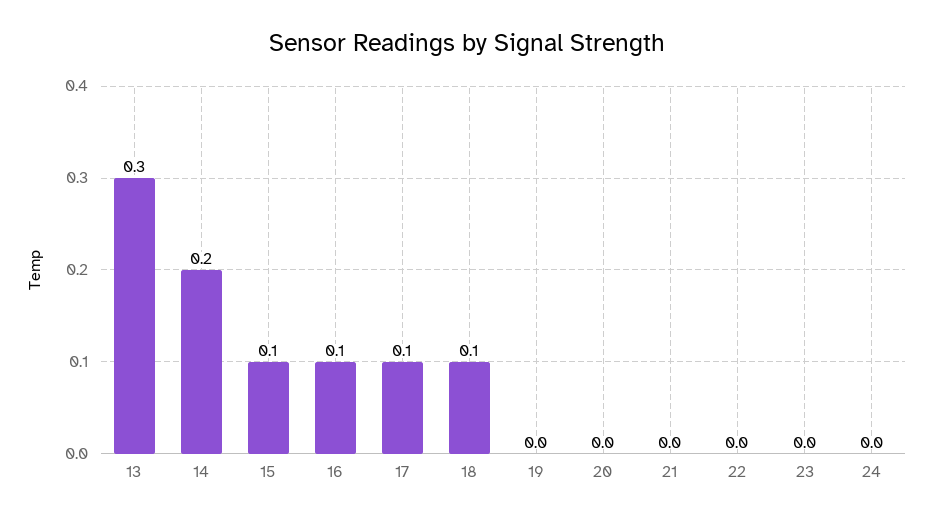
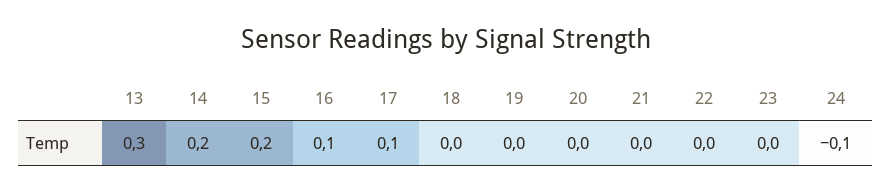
  {
    "13": 0.3,
    "14": 0.2,
-   "15": 0.1,
+   "15": 0.2,
    "16": 0.1,
    "17": 0.1,
-   "18": 0.1,
+   "18": 0,
    "19": 0,
    "20": 0,
    "21": 0,
    "22": 0,
    "23": 0,
-   "24": 0
+   "24": -0.1
  }

